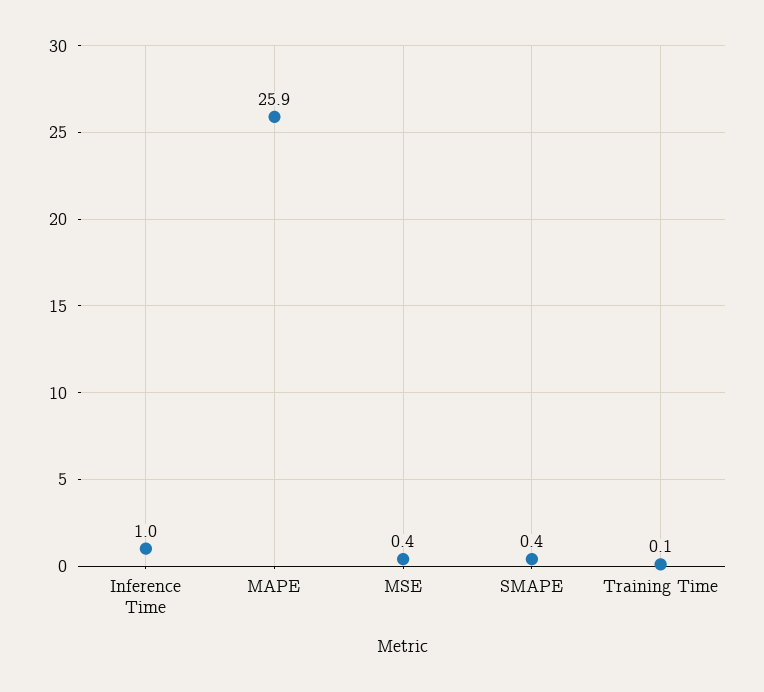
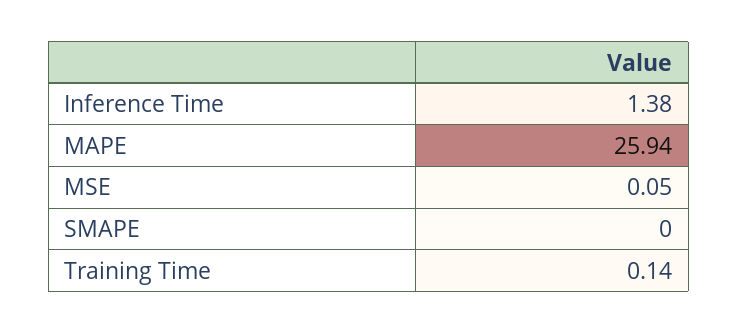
  {
-   "Inference Time": 1,
+   "Inference Time": 1.38,
    "MAPE": 25.94,
-   "MSE": 0.4,
+   "MSE": 0.05,
-   "SMAPE": 0.4,
+   "SMAPE": 0,
    "Training Time": 0.14
  }

